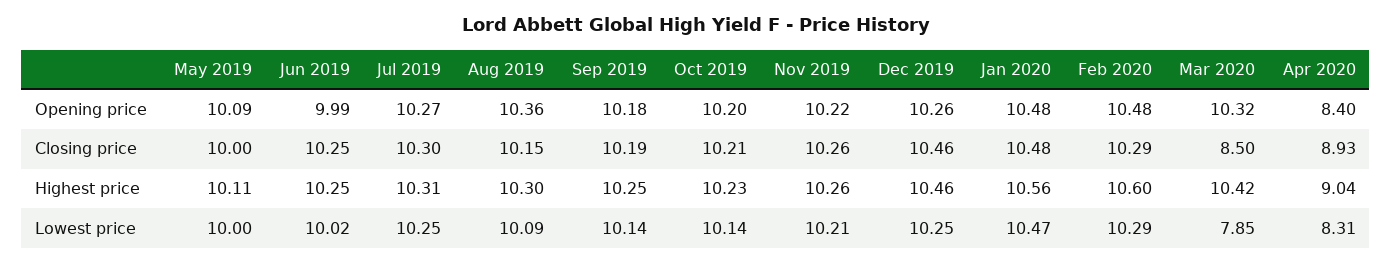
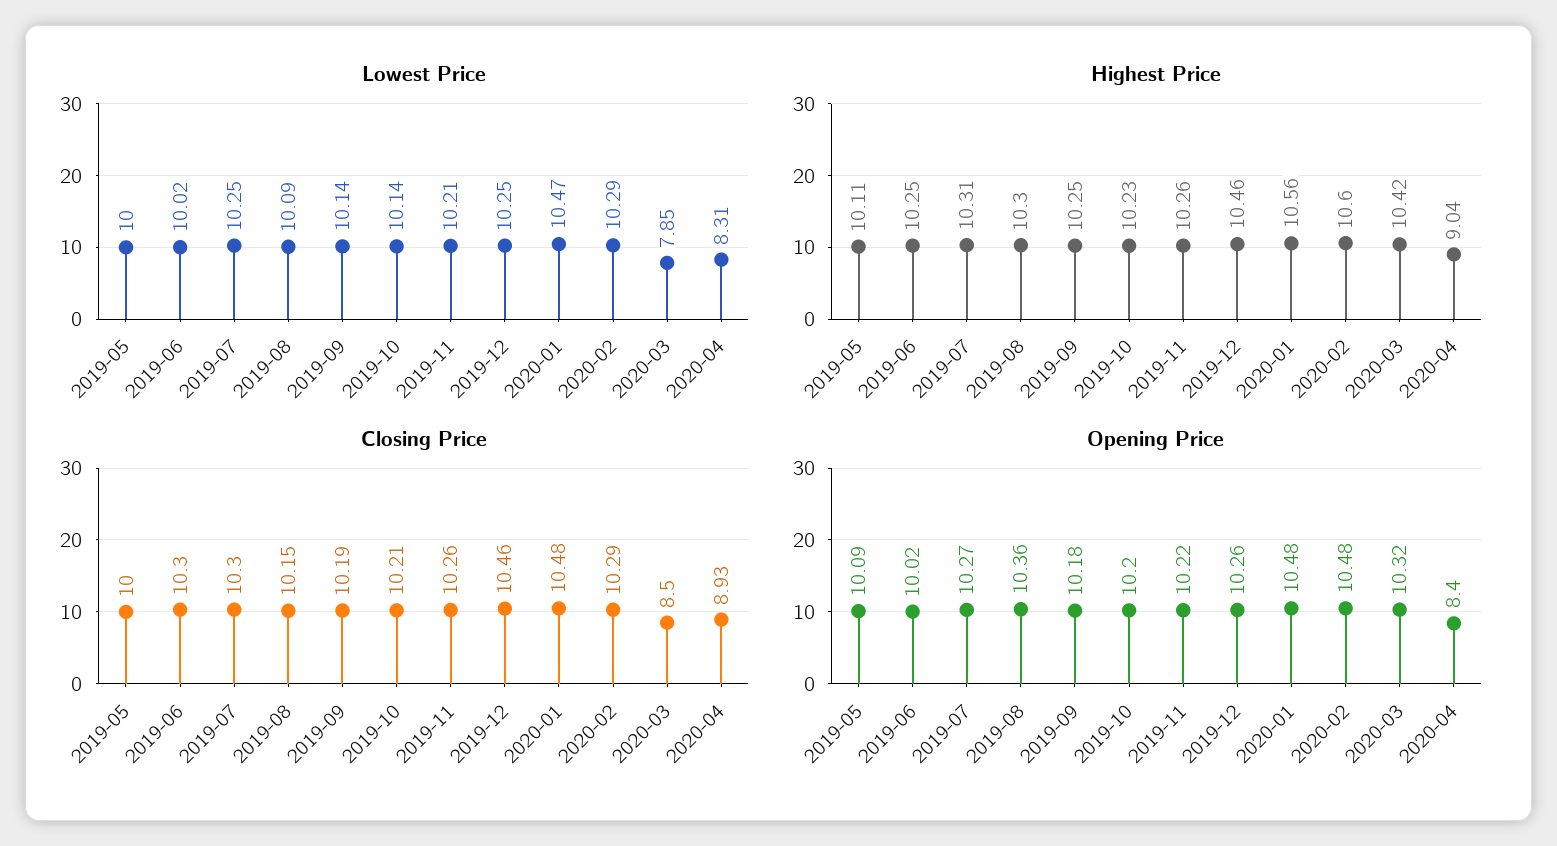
  {
    "Opening price": {
      "May 2019": 10.09,
-     "Jun 2019": 9.99,
+     "Jun 2019": 10.02,
      "Jul 2019": 10.27,
      "Aug 2019": 10.36,
      "Sep 2019": 10.18,
      "Oct 2019": 10.2,
      "Nov 2019": 10.22,
      "Dec 2019": 10.26,
      "Jan 2020": 10.48,
      "Feb 2020": 10.48,
      "Mar 2020": 10.32,
      "Apr 2020": 8.4
    },
    "Closing price": {
      "May 2019": 10,
-     "Jun 2019": 10.25,
+     "Jun 2019": 10.3,
      "Jul 2019": 10.3,
      "Aug 2019": 10.15,
      "Sep 2019": 10.19,
      "Oct 2019": 10.21,
      "Nov 2019": 10.26,
      "Dec 2019": 10.46,
      "Jan 2020": 10.48,
      "Feb 2020": 10.29,
      "Mar 2020": 8.5,
      "Apr 2020": 8.93
    },
    "Highest price": {
      "May 2019": 10.11,
      "Jun 2019": 10.25,
      "Jul 2019": 10.31,
      "Aug 2019": 10.3,
      "Sep 2019": 10.25,
      "Oct 2019": 10.23,
      "Nov 2019": 10.26,
      "Dec 2019": 10.46,
      "Jan 2020": 10.56,
      "Feb 2020": 10.6,
      "Mar 2020": 10.42,
      "Apr 2020": 9.04
    },
    "Lowest price": {
      "May 2019": 10,
      "Jun 2019": 10.02,
      "Jul 2019": 10.25,
      "Aug 2019": 10.09,
      "Sep 2019": 10.14,
      "Oct 2019": 10.14,
      "Nov 2019": 10.21,
      "Dec 2019": 10.25,
      "Jan 2020": 10.47,
      "Feb 2020": 10.29,
      "Mar 2020": 7.85,
      "Apr 2020": 8.31
    }
  }

